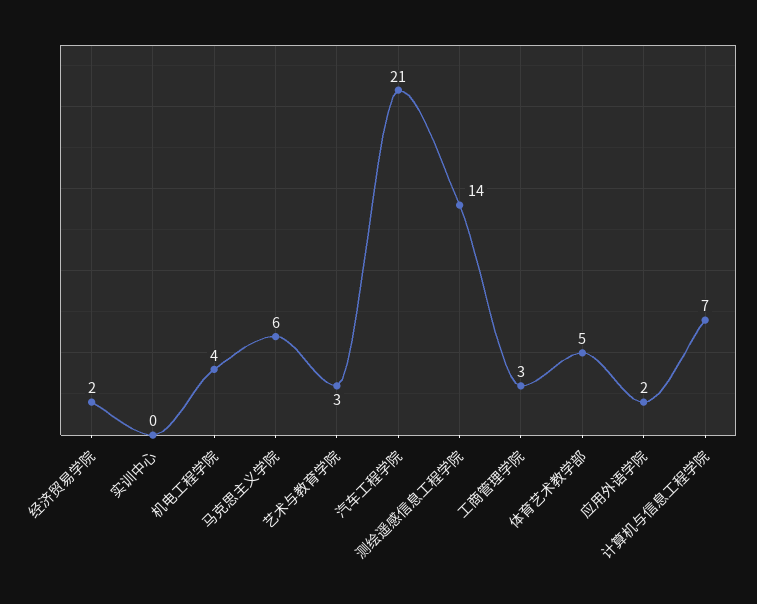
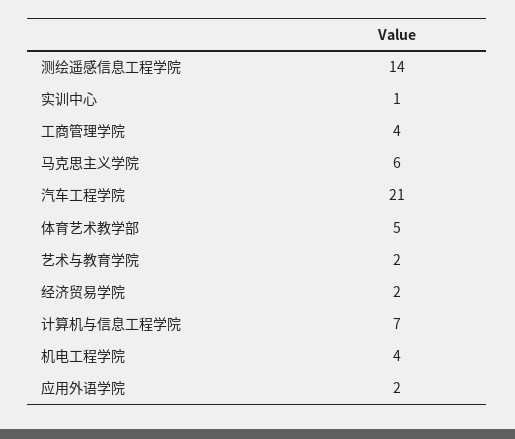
  {
    "经济贸易学院": 2,
-   "实训中心": 0,
+   "实训中心": 1,
    "机电工程学院": 4,
    "马克思主义学院": 6,
-   "艺术与教育学院": 3,
+   "艺术与教育学院": 2,
    "汽车工程学院": 21,
    "测绘遥感信息工程学院": 14,
-   "工商管理学院": 3,
+   "工商管理学院": 4,
    "体育艺术教学部": 5,
    "应用外语学院": 2,
    "计算机与信息工程学院": 7
  }

